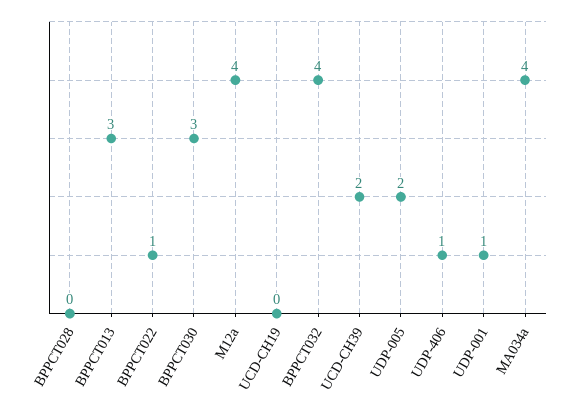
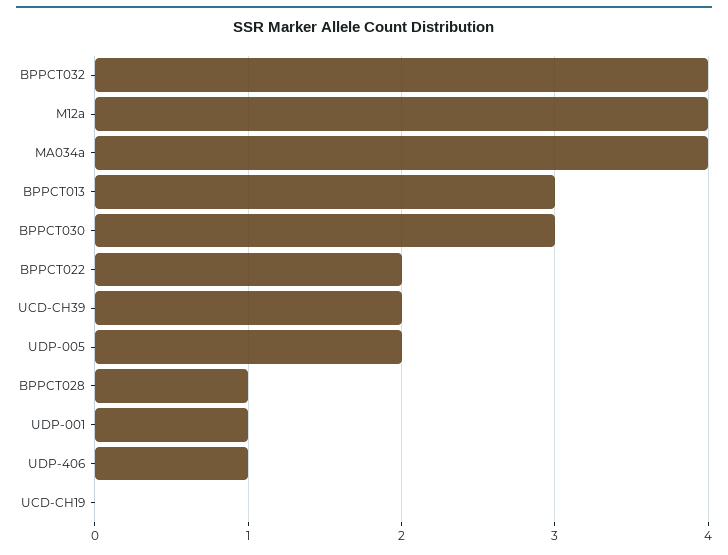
  {
-   "BPPCT028": 0,
+   "BPPCT028": 1,
    "BPPCT013": 3,
-   "BPPCT022": 1,
+   "BPPCT022": 2,
    "BPPCT030": 3,
    "M12a": 4,
    "UCD-CH19": 0,
    "BPPCT032": 4,
    "UCD-CH39": 2,
    "UDP-005": 2,
    "UDP-406": 1,
    "UDP-001": 1,
    "MA034a": 4
  }

